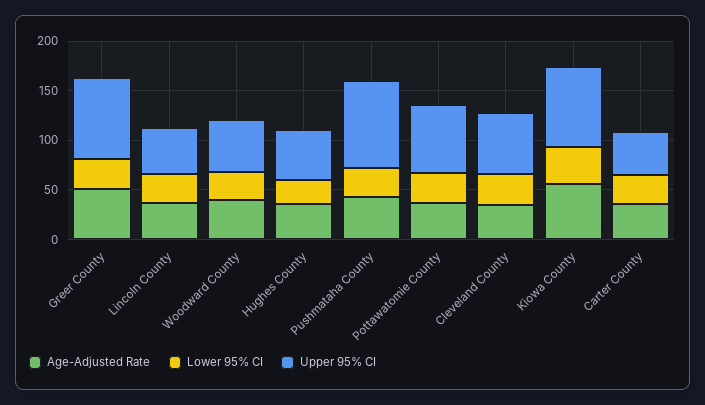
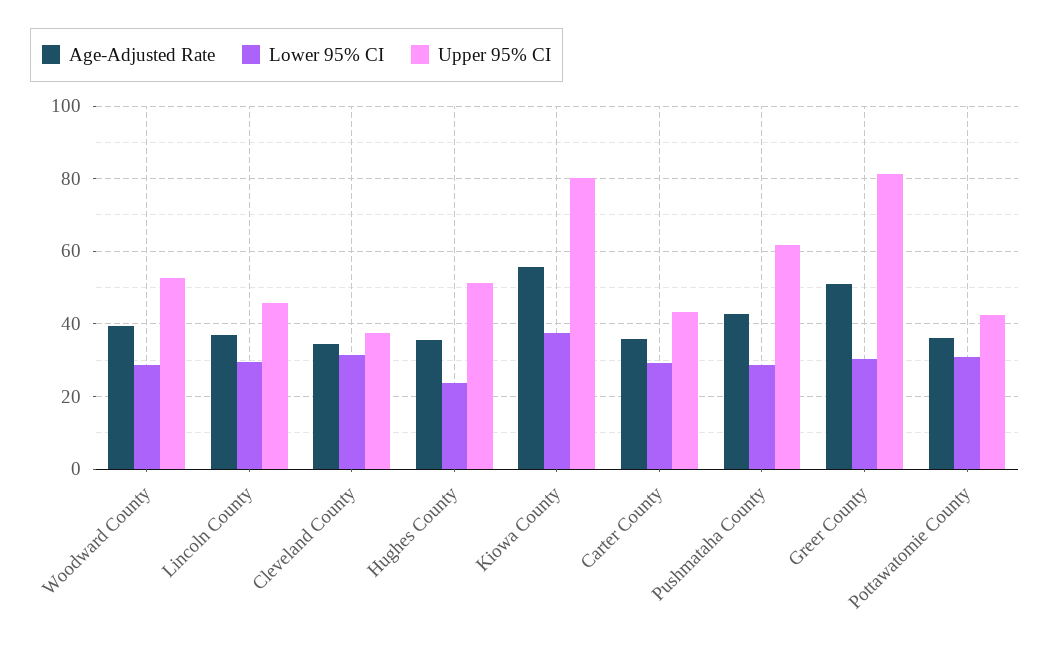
  {
    "Age-Adjusted Rate": {
      "Greer County": 50,
      "Lincoln County": 36,
      "Woodward County": 40,
      "Hughes County": 36,
      "Pushmataha County": 42,
      "Pottawatomie County": 36,
      "Cleveland County": 34,
      "Kiowa County": 56,
      "Carter County": 36
    },
    "Lower 95% CI": {
      "Greer County": 30,
      "Lincoln County": 30,
      "Woodward County": 28,
      "Hughes County": 24,
      "Pushmataha County": 28,
      "Pottawatomie County": 30,
      "Cleveland County": 32,
      "Kiowa County": 38,
      "Carter County": 30
    },
    "Upper 95% CI": {
      "Greer County": 82,
      "Lincoln County": 46,
      "Woodward County": 52,
      "Hughes County": 52,
-     "Pushmataha County": 90,
+     "Pushmataha County": 62,
-     "Pottawatomie County": 70,
+     "Pottawatomie County": 42,
-     "Cleveland County": 60,
+     "Cleveland County": 38,
      "Kiowa County": 80,
      "Carter County": 44
    }
  }

